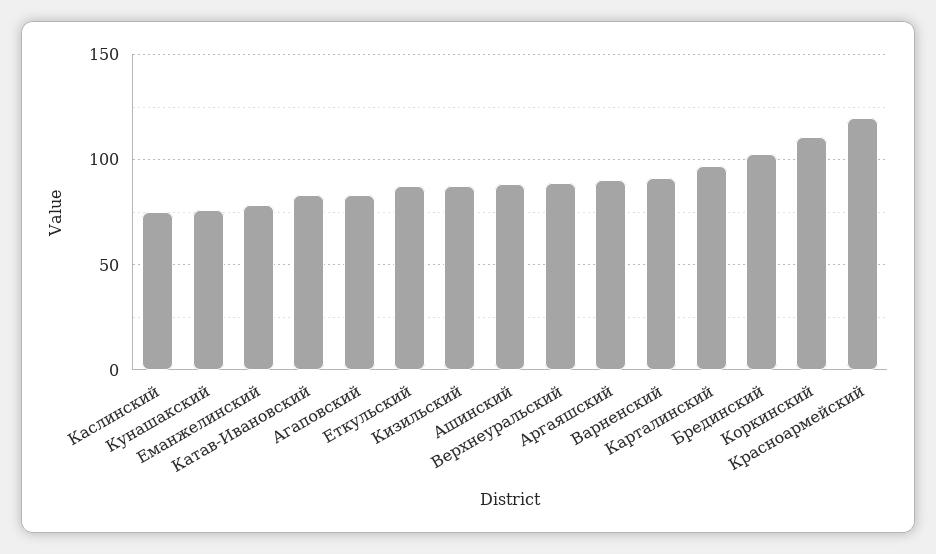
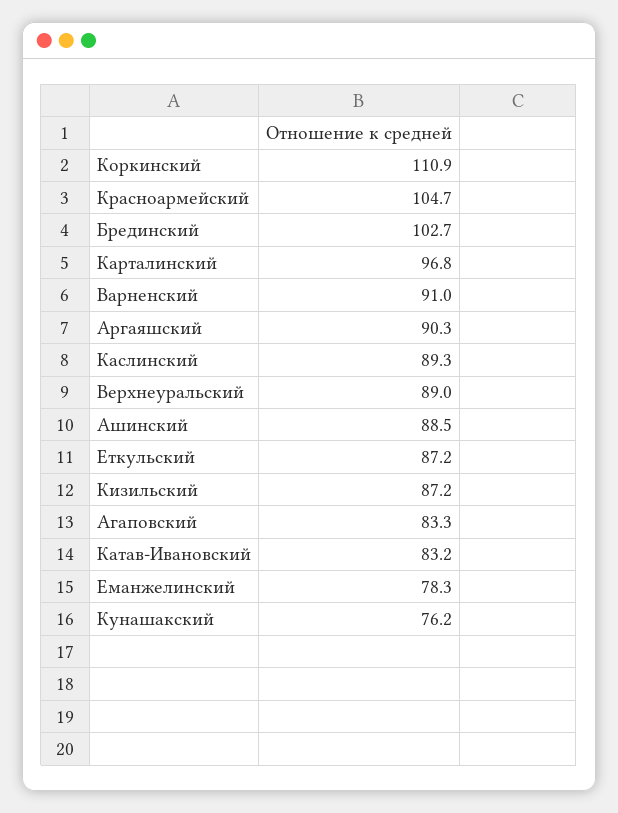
  {
-   "Каслинский": 75,
+   "Каслинский": 89.3,
    "Кунашакский": 76.2,
    "Еманжелинский": 78.3,
    "Катав-Ивановский": 83.2,
    "Агаповский": 83.3,
    "Еткульский": 87.2,
    "Кизильский": 87.2,
    "Ашинский": 88.5,
    "Верхнеуральский": 89,
    "Аргаяшский": 90.3,
    "Варненский": 91,
    "Карталинский": 96.8,
    "Брединский": 102.7,
    "Коркинский": 110.9,
-   "Красноармейский": 120
+   "Красноармейский": 104.7
  }

